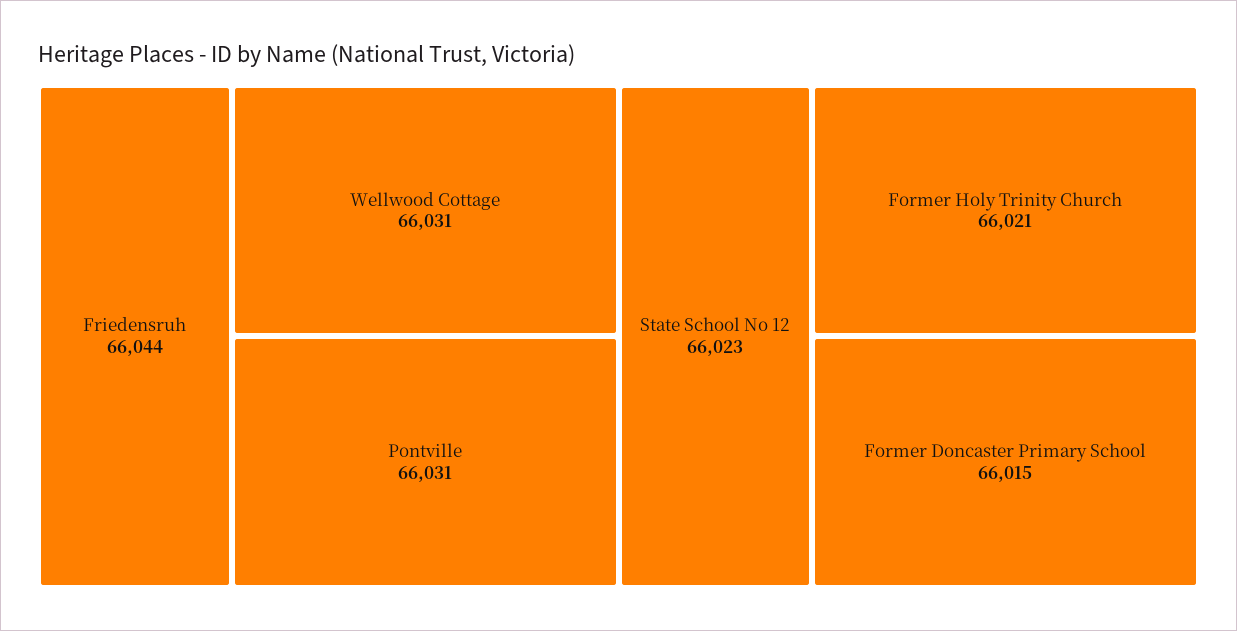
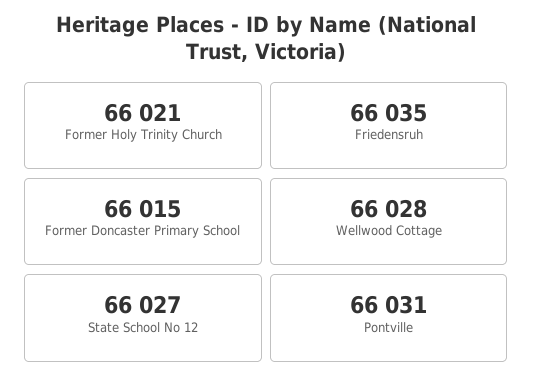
  {
-   "Friedensruh": 66044,
+   "Friedensruh": 66035,
-   "Wellwood Cottage": 66031,
+   "Wellwood Cottage": 66028,
    "Pontville": 66031,
-   "State School No 12": 66023,
+   "State School No 12": 66027,
    "Former Holy Trinity Church": 66021,
    "Former Doncaster Primary School": 66015
  }

